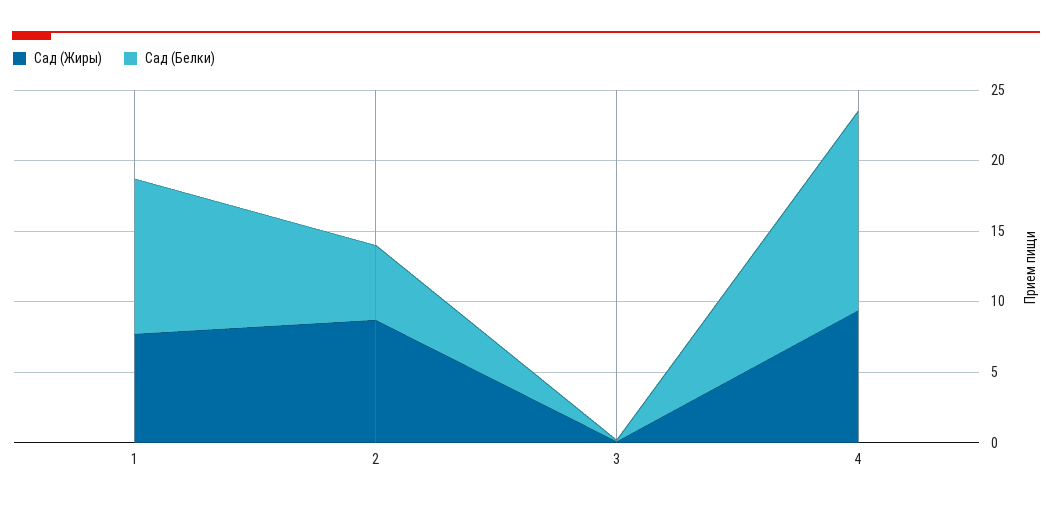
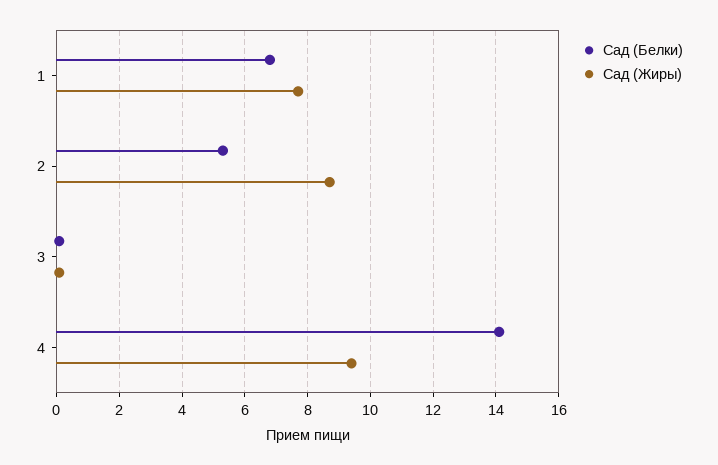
  {
    "Сад (Жиры)": {
      "1": 7.8,
      "2": 8.8,
      "3": 0,
      "4": 9.4
    },
    "Сад (Белки)": {
-     "1": 11,
+     "1": 6.8,
      "2": 5.4,
      "3": 0,
      "4": 14.2
    }
  }

